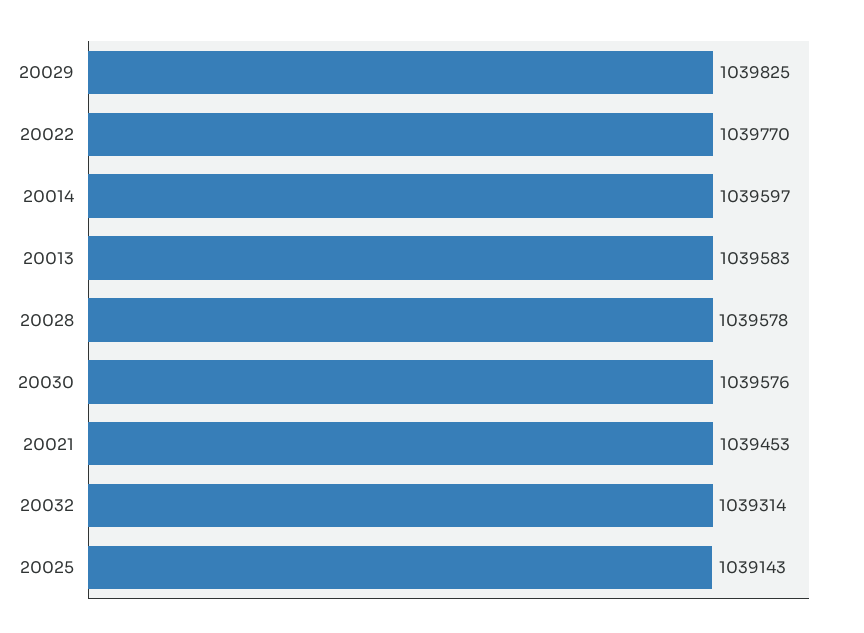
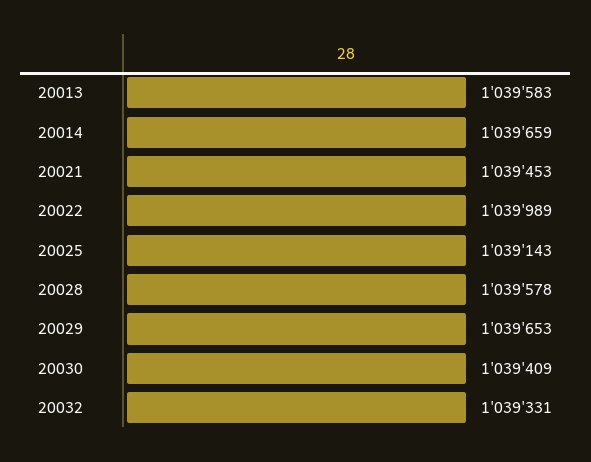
  {
-   "20029": 1039825,
+   "20029": 1039653,
-   "20022": 1039770,
+   "20022": 1039989,
-   "20014": 1039597,
+   "20014": 1039659,
    "20013": 1039583,
    "20028": 1039578,
-   "20030": 1039576,
+   "20030": 1039409,
    "20021": 1039453,
-   "20032": 1039314,
+   "20032": 1039331,
    "20025": 1039143
  }

